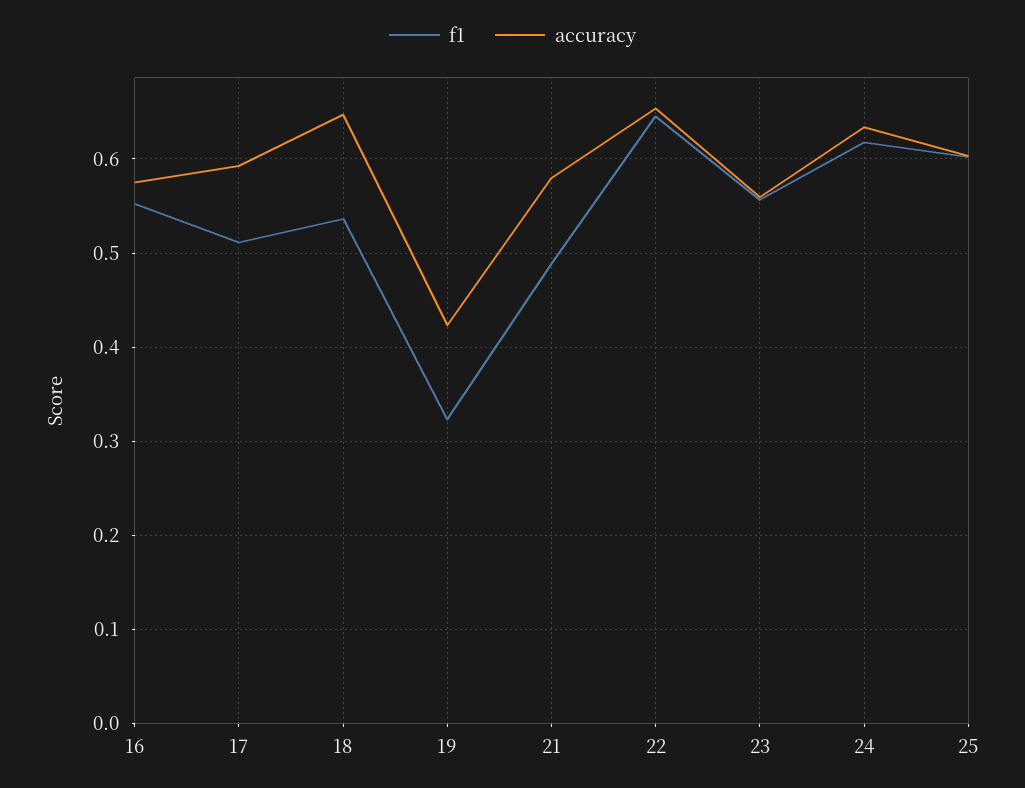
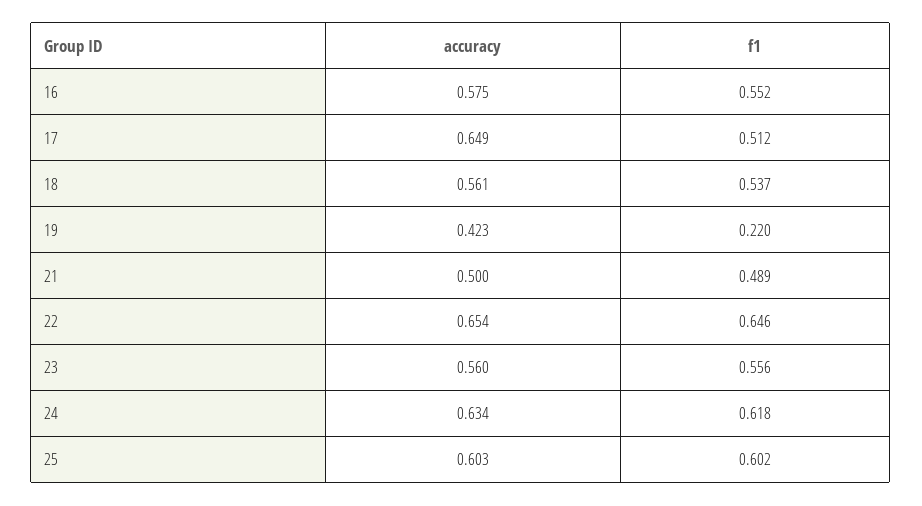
  {
    "f1": {
      "16": 0.552,
      "17": 0.512,
      "18": 0.537,
-     "19": 0.32,
+     "19": 0.22,
      "21": 0.489,
      "22": 0.646,
      "23": 0.556,
      "24": 0.618,
      "25": 0.602
    },
    "accuracy": {
      "16": 0.575,
-     "17": 0.59,
+     "17": 0.649,
-     "18": 0.65,
+     "18": 0.561,
      "19": 0.423,
-     "21": 0.58,
+     "21": 0.5,
      "22": 0.654,
      "23": 0.56,
      "24": 0.634,
      "25": 0.603
    }
  }

